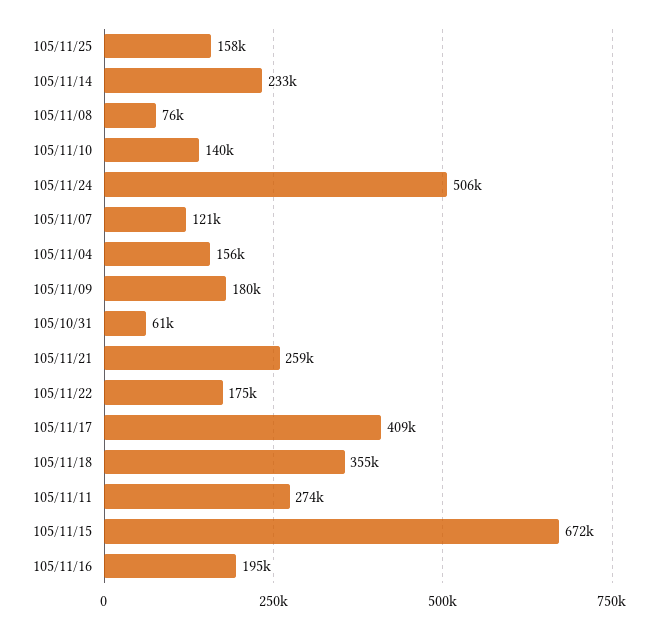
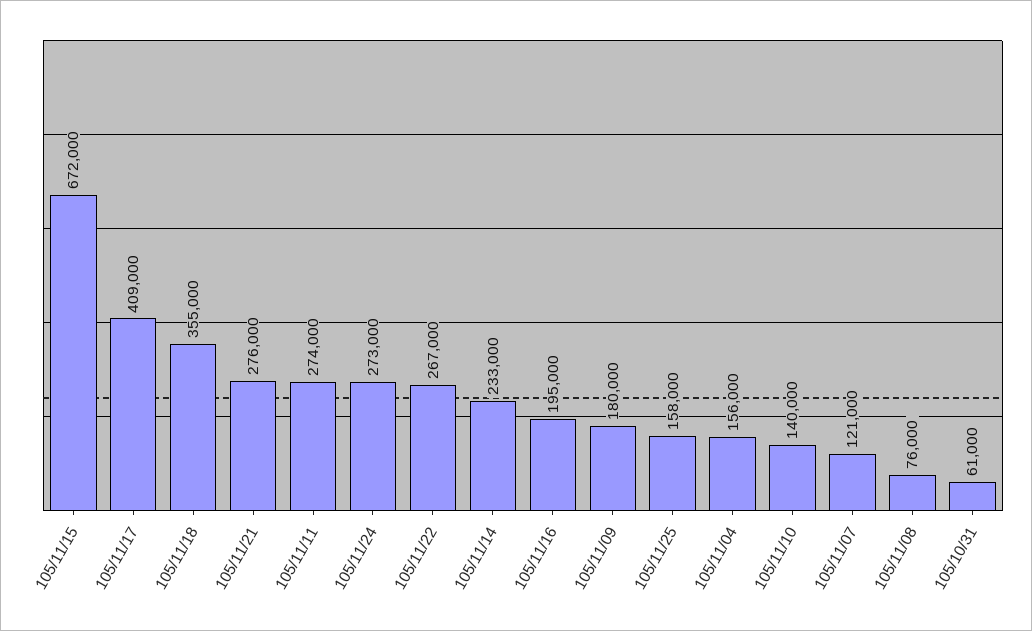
  {
    "105/11/25": 158000,
    "105/11/14": 233000,
    "105/11/08": 76000,
    "105/11/10": 140000,
-   "105/11/24": 506000,
+   "105/11/24": 273000,
    "105/11/07": 121000,
    "105/11/04": 156000,
    "105/11/09": 180000,
    "105/10/31": 61000,
-   "105/11/21": 259000,
+   "105/11/21": 276000,
-   "105/11/22": 175000,
+   "105/11/22": 267000,
    "105/11/17": 409000,
    "105/11/18": 355000,
    "105/11/11": 274000,
    "105/11/15": 672000,
    "105/11/16": 195000
  }

